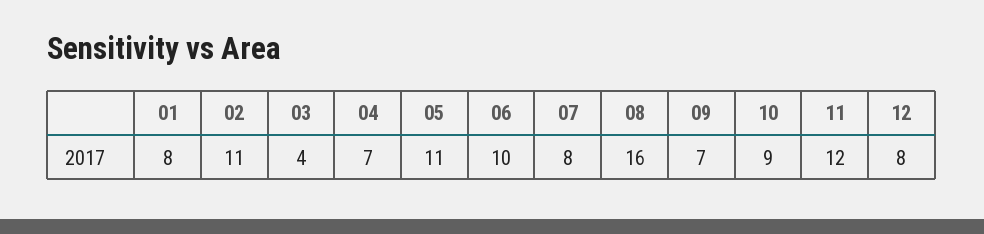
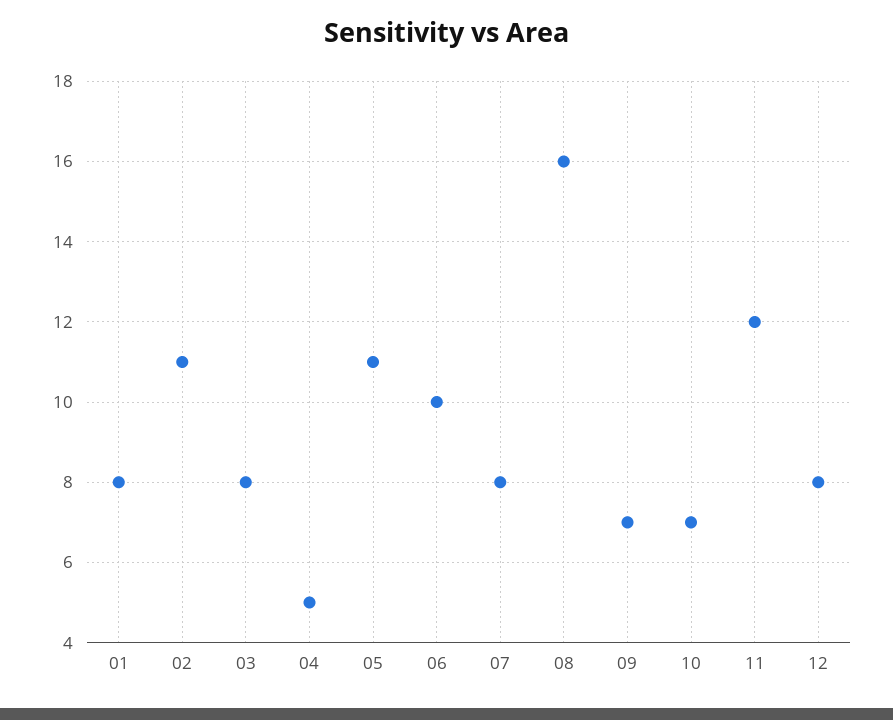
  {
    "01": 8,
    "02": 11,
-   "03": 4,
+   "03": 8,
-   "04": 7,
+   "04": 5,
    "05": 11,
    "06": 10,
    "07": 8,
    "08": 16,
    "09": 7,
-   "10": 9,
+   "10": 7,
    "11": 12,
    "12": 8
  }

